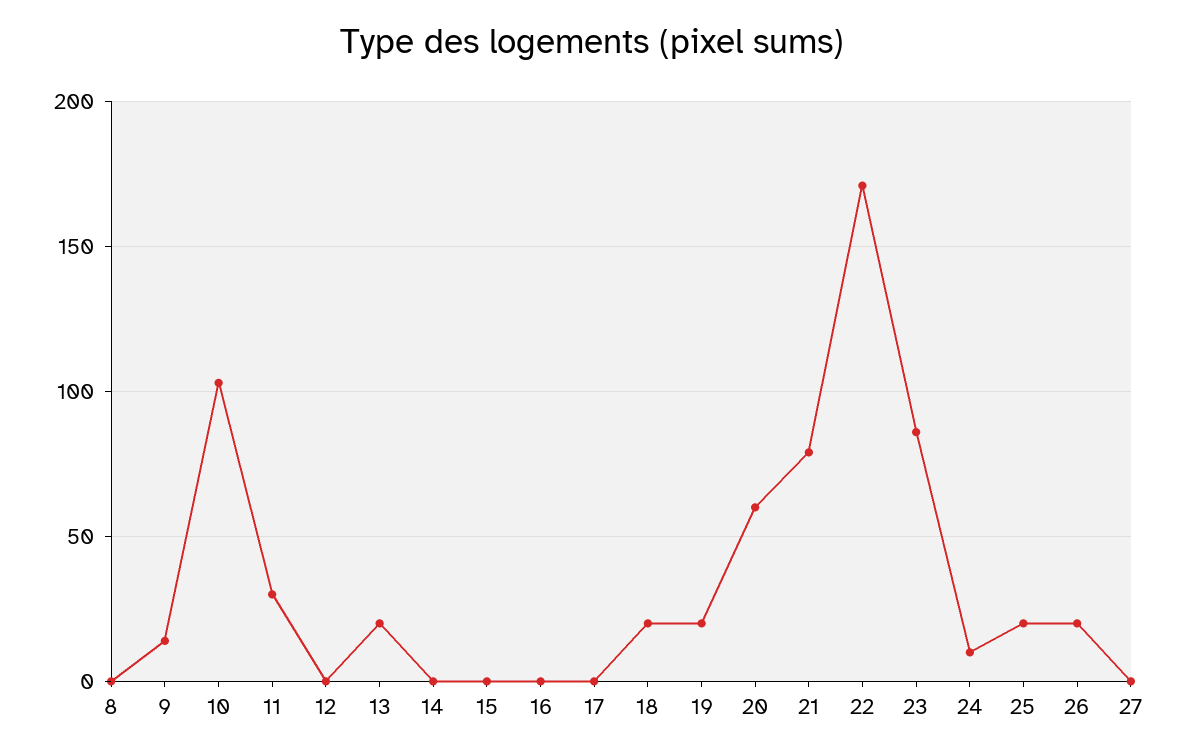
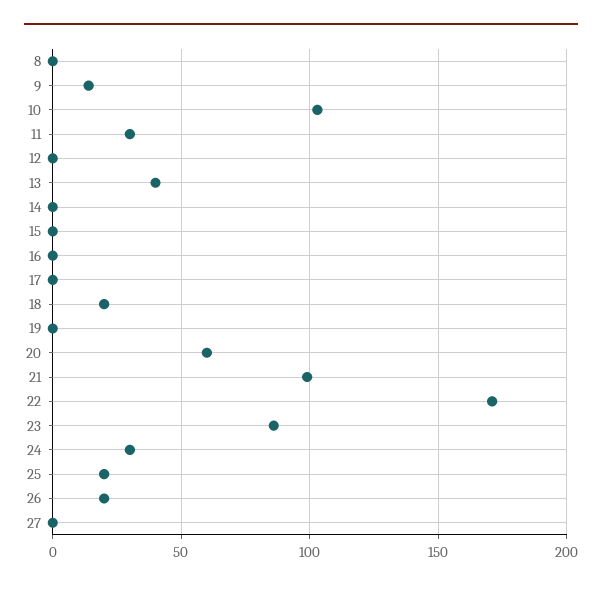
  {
    "8": 0,
    "9": 15,
    "10": 105,
    "11": 30,
    "12": 0,
-   "13": 20,
+   "13": 40,
    "14": 0,
    "15": 0,
    "16": 0,
    "17": 0,
    "18": 20,
-   "19": 20,
+   "19": 0,
    "20": 60,
-   "21": 80,
+   "21": 100,
    "22": 170,
    "23": 85,
-   "24": 10,
+   "24": 30,
    "25": 20,
    "26": 20,
    "27": 0
  }

